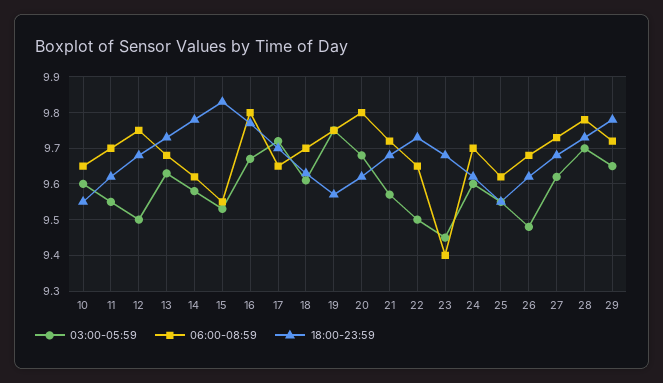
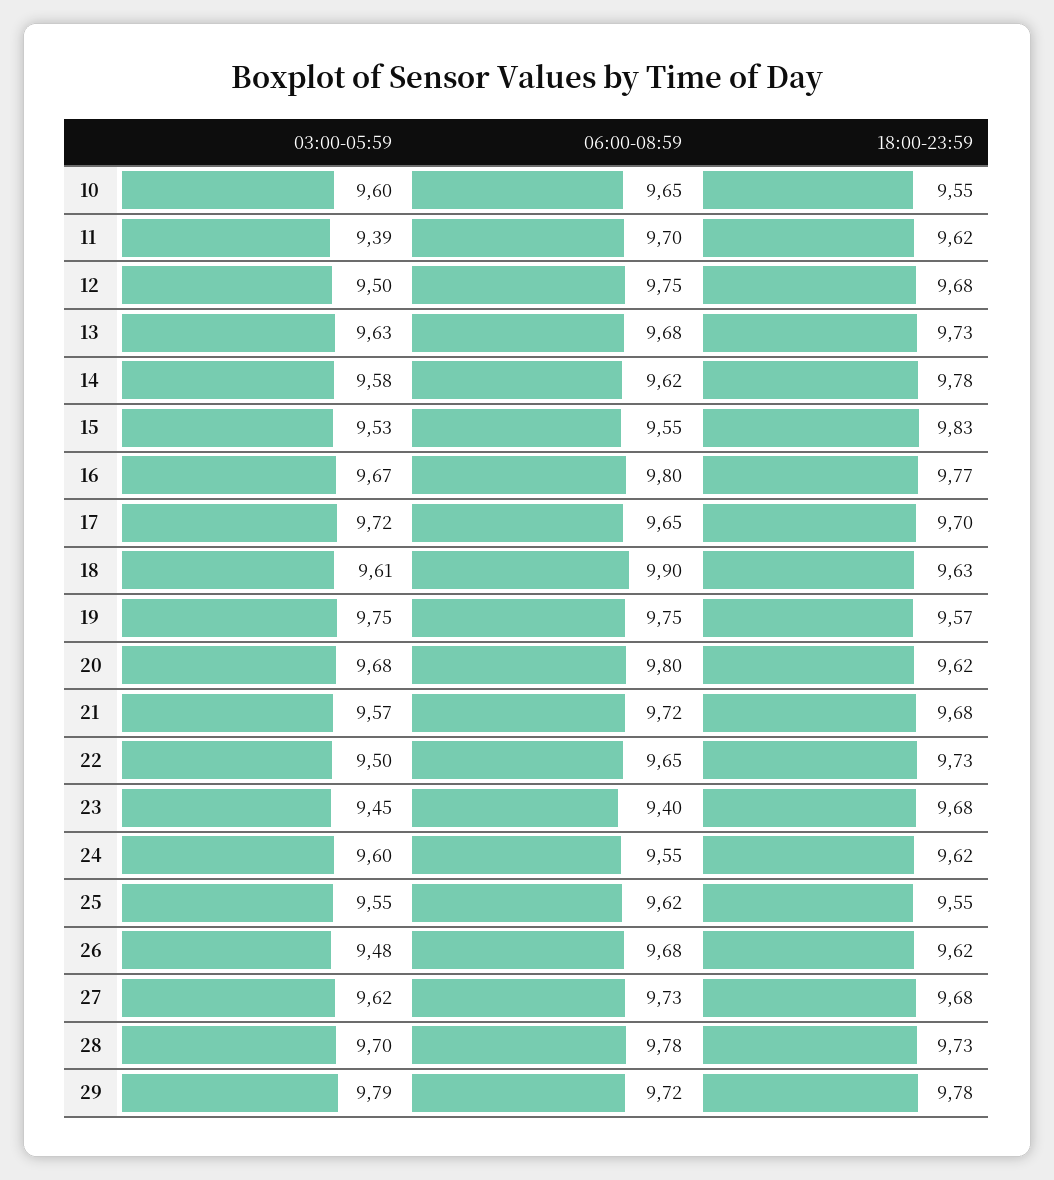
  {
    "03:00-05:59": {
      "10": 9.6,
-     "11": 9.55,
+     "11": 9.39,
      "12": 9.5,
      "13": 9.63,
      "14": 9.58,
      "15": 9.53,
      "16": 9.67,
      "17": 9.72,
      "18": 9.61,
      "19": 9.75,
      "20": 9.68,
      "21": 9.57,
      "22": 9.5,
      "23": 9.45,
      "24": 9.6,
      "25": 9.55,
      "26": 9.48,
      "27": 9.62,
      "28": 9.7,
-     "29": 9.65
+     "29": 9.79
    },
    "06:00-08:59": {
      "10": 9.65,
      "11": 9.7,
      "12": 9.75,
      "13": 9.68,
      "14": 9.62,
      "15": 9.55,
      "16": 9.8,
      "17": 9.65,
-     "18": 9.7,
+     "18": 9.9,
      "19": 9.75,
      "20": 9.8,
      "21": 9.72,
      "22": 9.65,
      "23": 9.4,
-     "24": 9.7,
+     "24": 9.55,
      "25": 9.62,
      "26": 9.68,
      "27": 9.73,
      "28": 9.78,
      "29": 9.72
    },
    "18:00-23:59": {
      "10": 9.55,
      "11": 9.62,
      "12": 9.68,
      "13": 9.73,
      "14": 9.78,
      "15": 9.83,
      "16": 9.77,
      "17": 9.7,
      "18": 9.63,
      "19": 9.57,
      "20": 9.62,
      "21": 9.68,
      "22": 9.73,
      "23": 9.68,
      "24": 9.62,
      "25": 9.55,
      "26": 9.62,
      "27": 9.68,
      "28": 9.73,
      "29": 9.78
    }
  }

